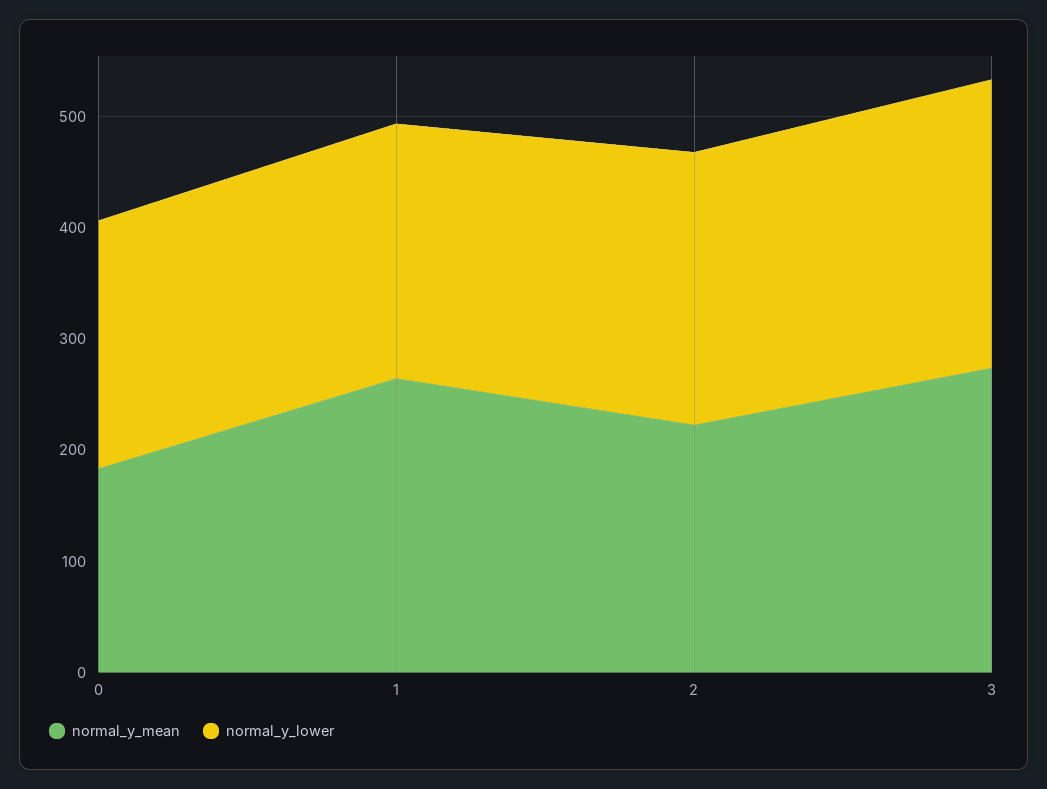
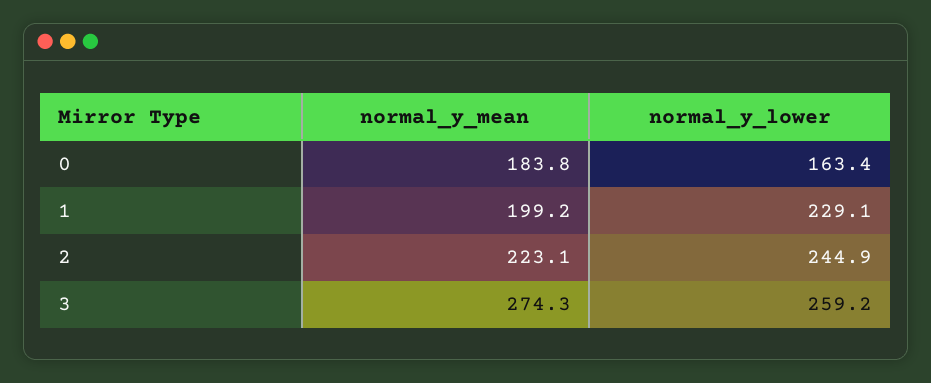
  {
    "normal_y_mean": {
      "0": 183.8,
-     "1": 260,
+     "1": 199.2,
      "2": 223.1,
      "3": 274.3
    },
    "normal_y_lower": {
-     "0": 220,
+     "0": 163.4,
      "1": 229.1,
      "2": 244.9,
      "3": 259.2
    }
  }

